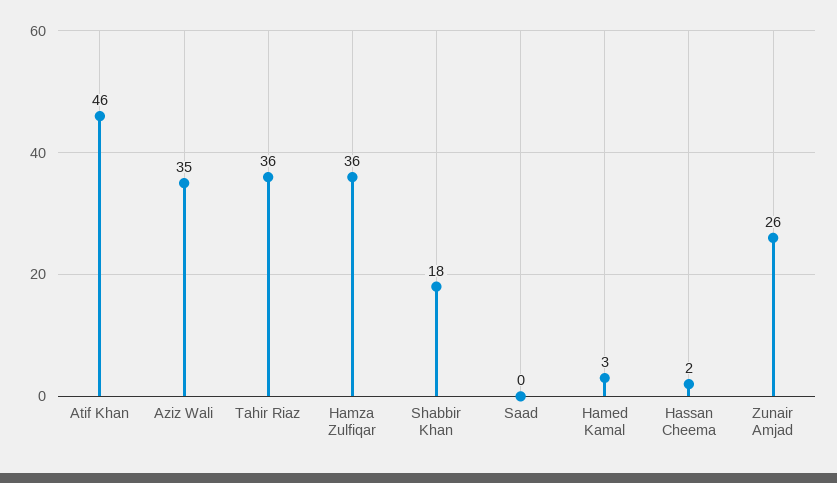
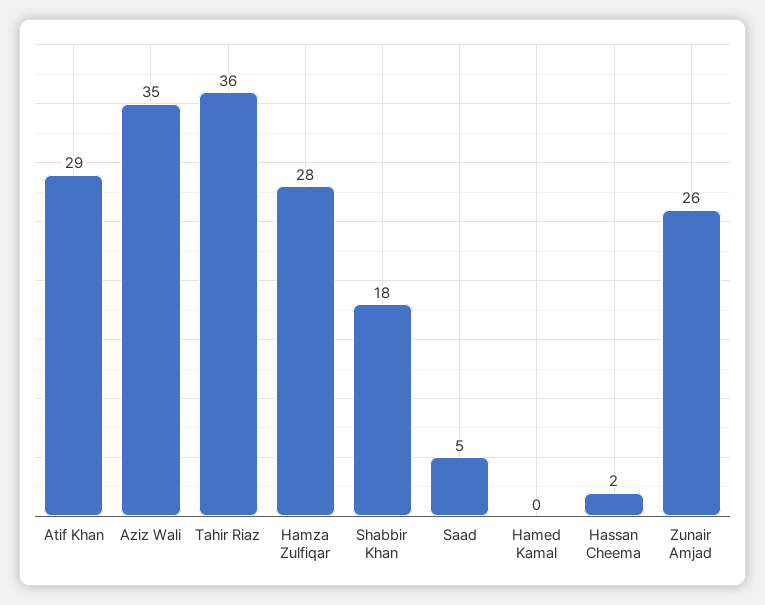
  {
-   "Atif Khan": 46,
+   "Atif Khan": 29,
    "Aziz Wali": 35,
    "Tahir Riaz": 36,
-   "Hamza Zulfiqar": 36,
+   "Hamza Zulfiqar": 28,
    "Shabbir Khan": 18,
-   "Saad": 0,
+   "Saad": 5,
-   "Hamed Kamal": 3,
+   "Hamed Kamal": 0,
    "Hassan Cheema": 2,
    "Zunair Amjad": 26
  }

